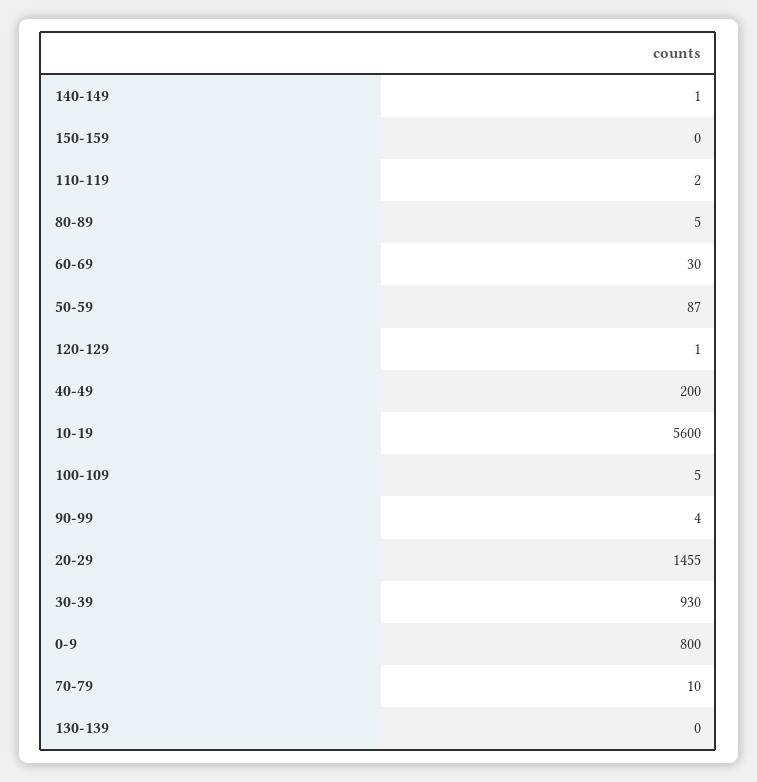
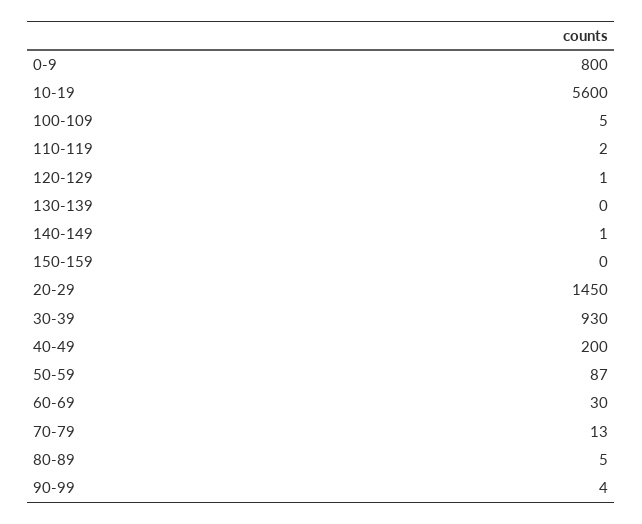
  {
    "140-149": 1,
    "150-159": 0,
    "110-119": 2,
    "80-89": 5,
    "60-69": 30,
    "50-59": 87,
    "120-129": 1,
    "40-49": 200,
    "10-19": 5600,
    "100-109": 5,
    "90-99": 4,
-   "20-29": 1455,
+   "20-29": 1450,
    "30-39": 930,
    "0-9": 800,
-   "70-79": 10,
+   "70-79": 13,
    "130-139": 0
  }

